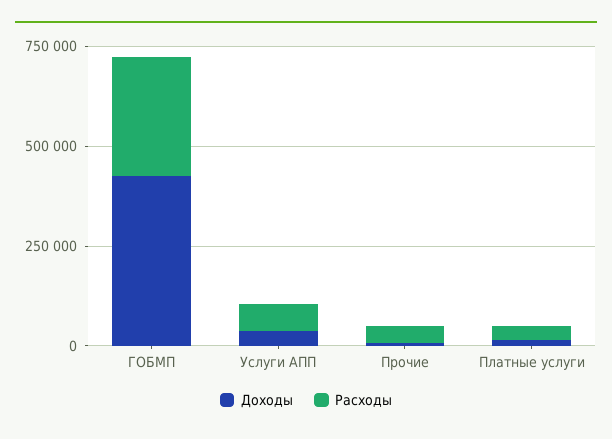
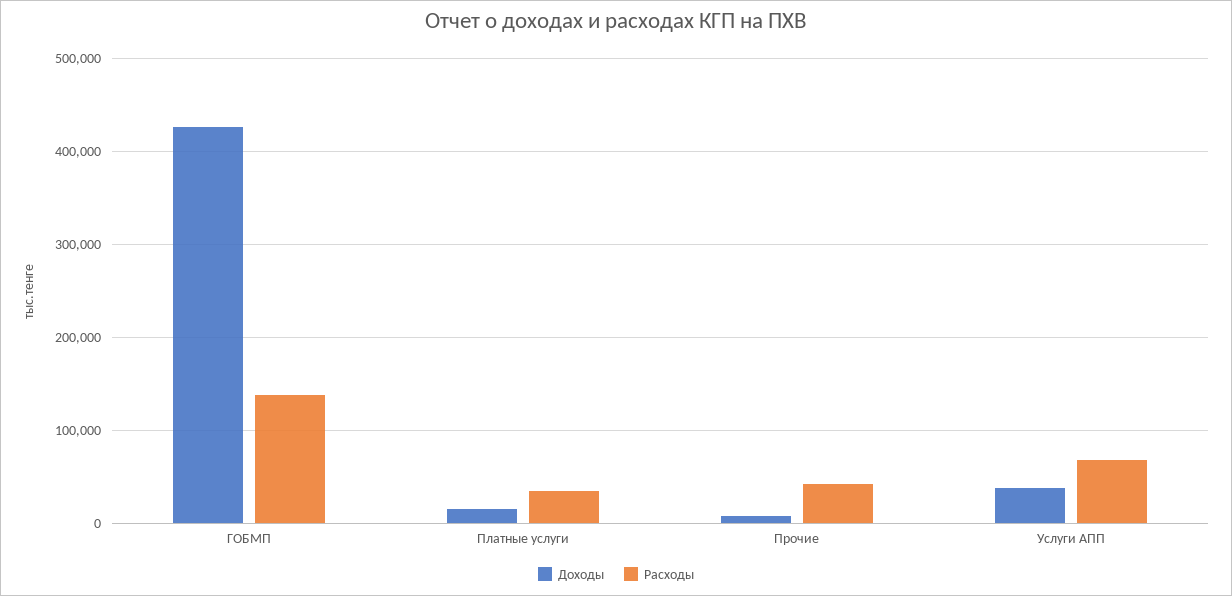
  {
    "Доходы": {
      "ГОБМП": 430000,
      "Услуги АПП": 40000,
      "Прочие": 10000,
      "Платные услуги": 20000
    },
    "Расходы": {
-     "ГОБМП": 300000,
+     "ГОБМП": 140000,
      "Услуги АПП": 70000,
      "Прочие": 40000,
      "Платные услуги": 30000
    }
  }

